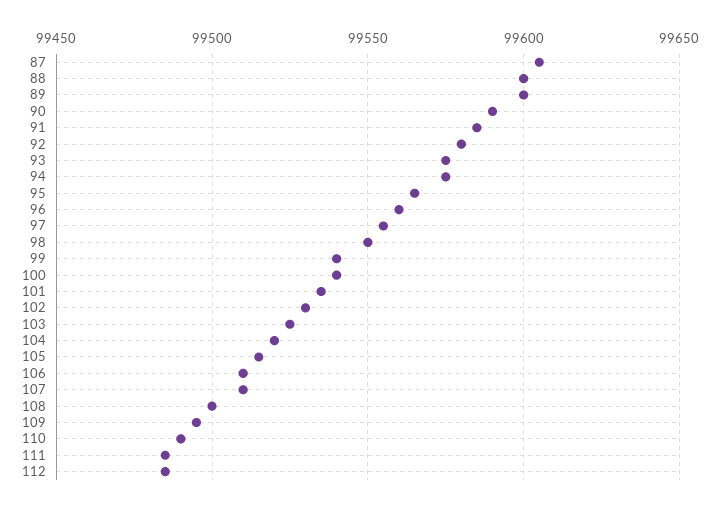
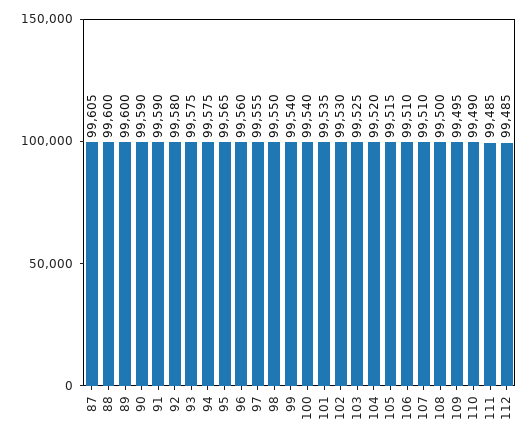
  {
    "87": 99605,
    "88": 99600,
    "89": 99600,
    "90": 99590,
-   "91": 99585,
+   "91": 99590,
    "92": 99580,
    "93": 99575,
    "94": 99575,
    "95": 99565,
    "96": 99560,
    "97": 99555,
    "98": 99550,
    "99": 99540,
    "100": 99540,
    "101": 99535,
    "102": 99530,
    "103": 99525,
    "104": 99520,
    "105": 99515,
    "106": 99510,
    "107": 99510,
    "108": 99500,
    "109": 99495,
    "110": 99490,
    "111": 99485,
    "112": 99485
  }

